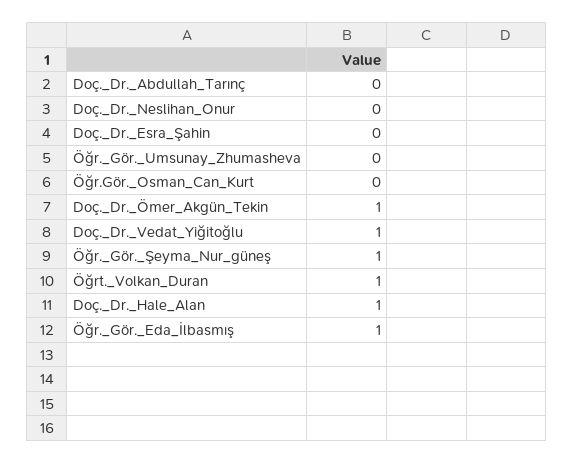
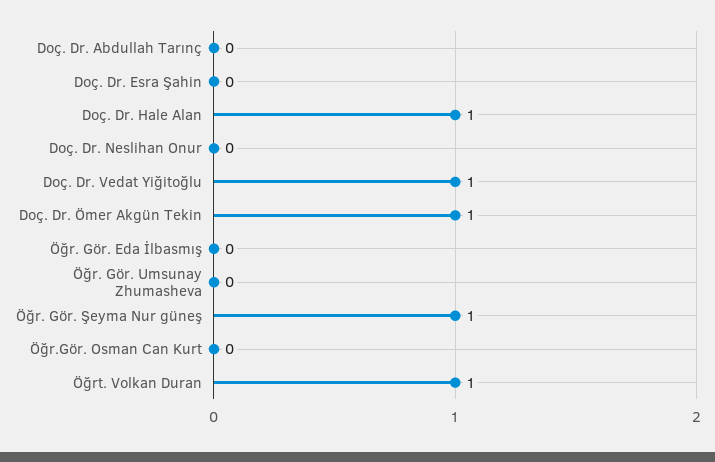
  {
    "Doç._Dr._Abdullah_Tarınç": 0,
    "Doç._Dr._Neslihan_Onur": 0,
    "Doç._Dr._Esra_Şahin": 0,
    "Öğr._Gör._Umsunay_Zhumasheva": 0,
    "Öğr.Gör._Osman_Can_Kurt": 0,
    "Doç._Dr._Ömer_Akgün_Tekin": 1,
    "Doç._Dr._Vedat_Yiğitoğlu": 1,
    "Öğr._Gör._Şeyma_Nur_güneş": 1,
    "Öğrt._Volkan_Duran": 1,
    "Doç._Dr._Hale_Alan": 1,
-   "Öğr._Gör._Eda_İlbasmış": 1
+   "Öğr._Gör._Eda_İlbasmış": 0
  }

